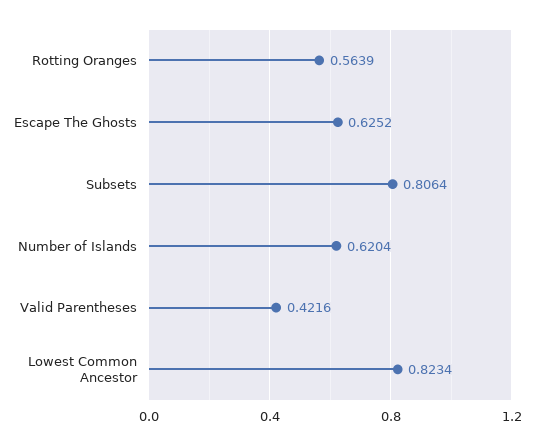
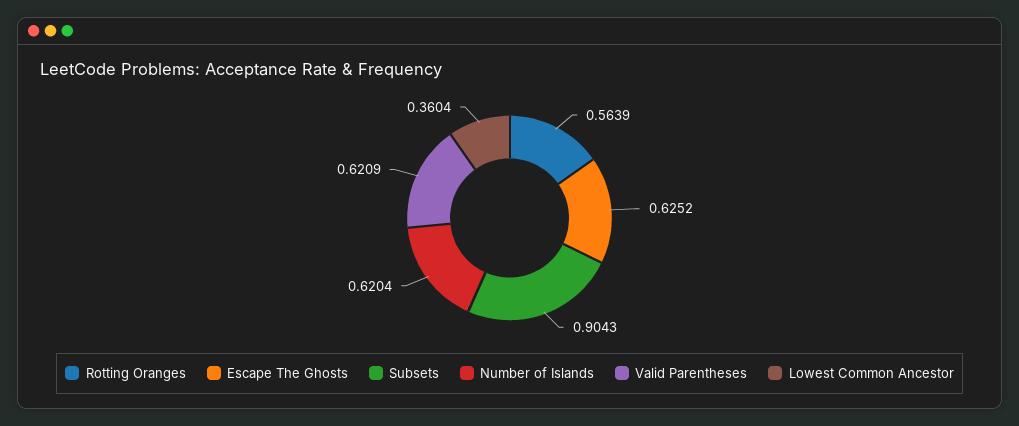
  {
    "Rotting Oranges": 0.5639,
    "Escape The Ghosts": 0.6252,
-   "Subsets": 0.8064,
+   "Subsets": 0.9043,
    "Number of Islands": 0.6204,
-   "Valid Parentheses": 0.4216,
+   "Valid Parentheses": 0.6209,
-   "Lowest Common Ancestor": 0.8234
+   "Lowest Common Ancestor": 0.3604
  }

